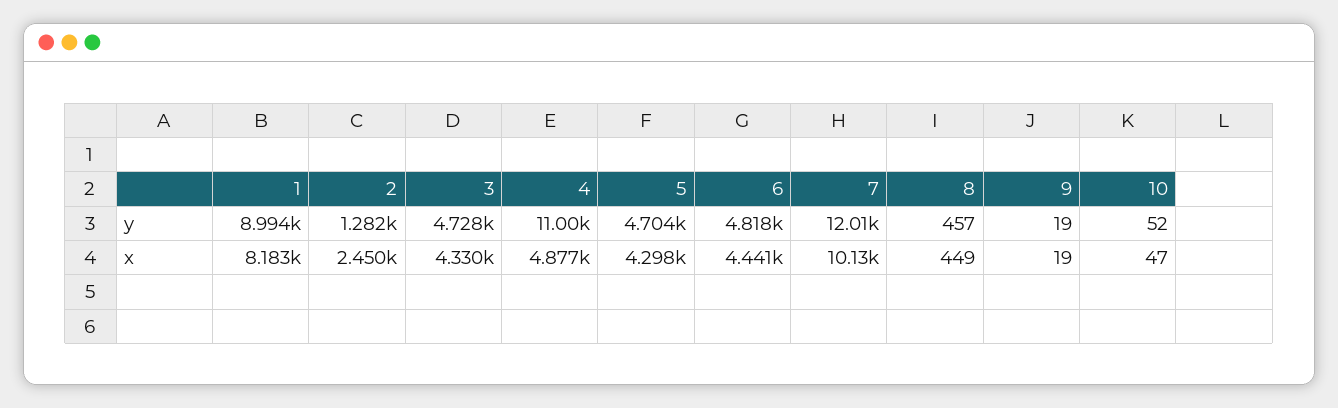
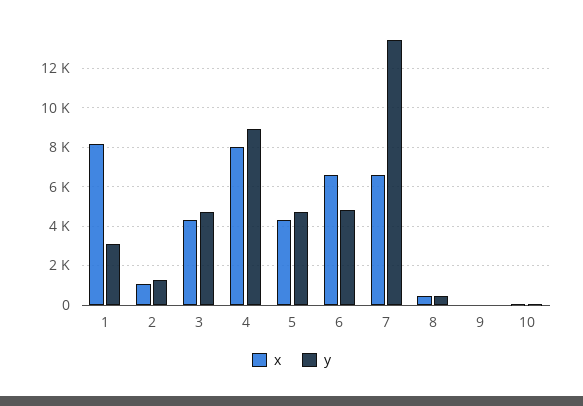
  {
    "y": {
-     "1": 8994,
+     "1": 3000,
      "2": 1282,
      "3": 4728,
-     "4": 11000,
+     "4": 9000,
      "5": 4704,
      "6": 4818,
-     "7": 12010,
+     "7": 13500,
      "8": 457,
      "9": 19,
      "10": 52
    },
    "x": {
      "1": 8183,
-     "2": 2450,
+     "2": 1000,
      "3": 4330,
-     "4": 4877,
+     "4": 8000,
      "5": 4298,
-     "6": 4441,
+     "6": 6500,
-     "7": 10130,
+     "7": 6500,
      "8": 449,
      "9": 19,
      "10": 47
    }
  }

